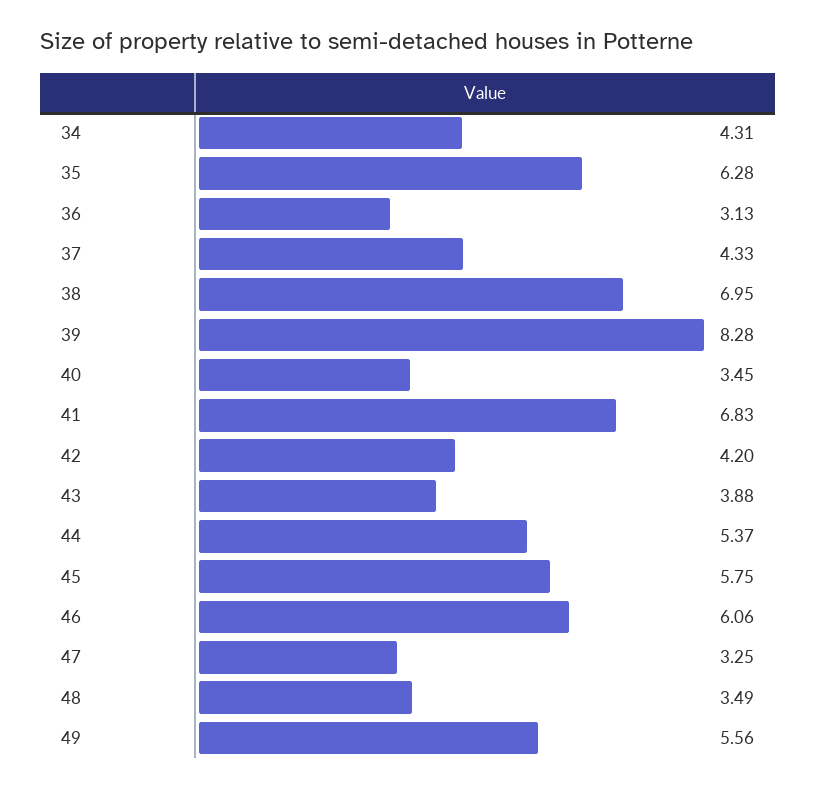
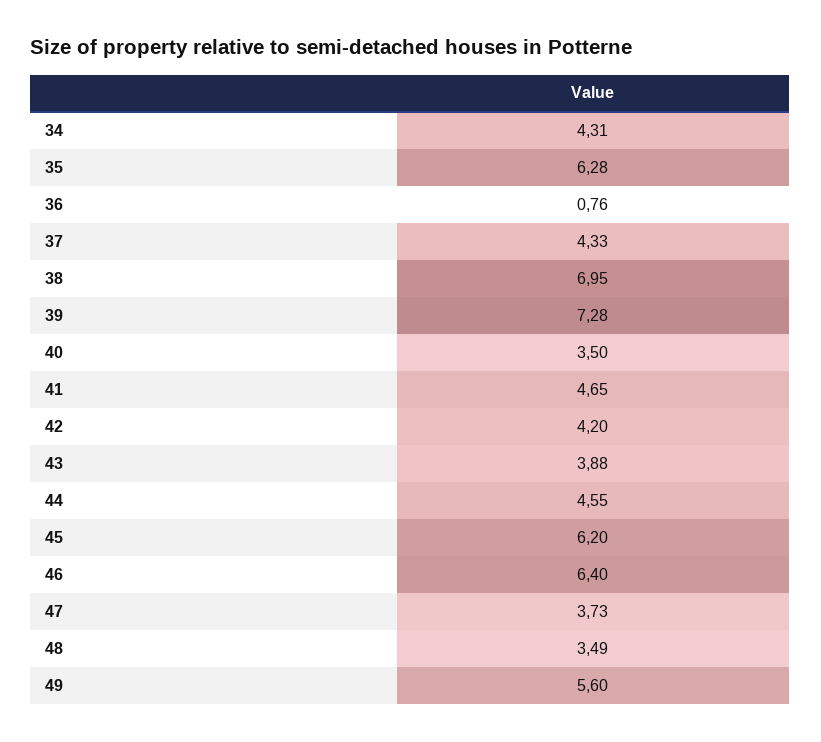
  {
    "34": 4.31,
    "35": 6.28,
-   "36": 3.13,
+   "36": 0.76,
    "37": 4.33,
    "38": 6.95,
-   "39": 8.28,
+   "39": 7.28,
-   "40": 3.45,
+   "40": 3.5,
-   "41": 6.83,
+   "41": 4.65,
    "42": 4.2,
    "43": 3.88,
-   "44": 5.37,
+   "44": 4.55,
-   "45": 5.75,
+   "45": 6.2,
-   "46": 6.06,
+   "46": 6.4,
-   "47": 3.25,
+   "47": 3.73,
    "48": 3.49,
-   "49": 5.56
+   "49": 5.6
  }

